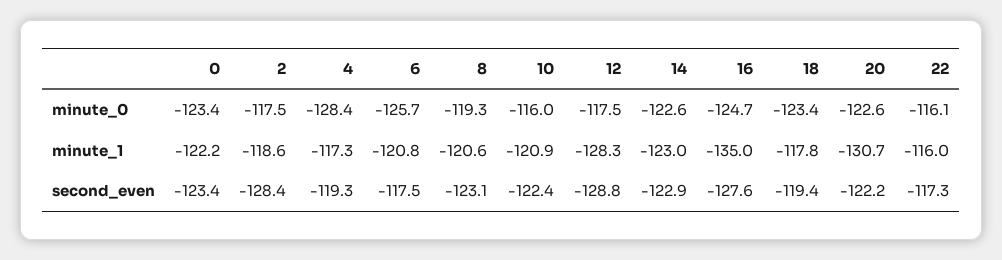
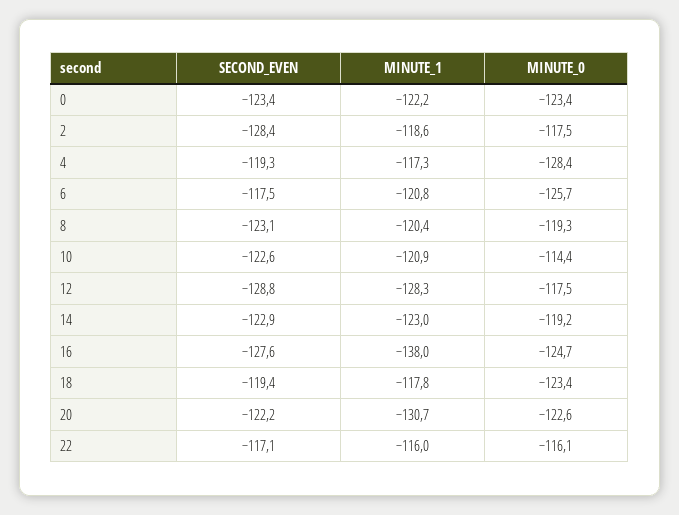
  {
    "0": {
      "minute_0": -123.4,
      "minute_1": -122.2,
      "second_even": -123.4
    },
    "2": {
      "minute_0": -117.5,
      "minute_1": -118.6,
      "second_even": -128.4
    },
    "4": {
      "minute_0": -128.4,
      "minute_1": -117.3,
      "second_even": -119.3
    },
    "6": {
      "minute_0": -125.7,
      "minute_1": -120.8,
      "second_even": -117.5
    },
    "8": {
      "minute_0": -119.3,
-     "minute_1": -120.6,
+     "minute_1": -120.4,
      "second_even": -123.1
    },
    "10": {
-     "minute_0": -116,
+     "minute_0": -114.4,
      "minute_1": -120.9,
-     "second_even": -122.4
+     "second_even": -122.6
    },
    "12": {
      "minute_0": -117.5,
      "minute_1": -128.3,
      "second_even": -128.8
    },
    "14": {
-     "minute_0": -122.6,
+     "minute_0": -119.2,
      "minute_1": -123,
      "second_even": -122.9
    },
    "16": {
      "minute_0": -124.7,
-     "minute_1": -135,
+     "minute_1": -138,
      "second_even": -127.6
    },
    "18": {
      "minute_0": -123.4,
      "minute_1": -117.8,
      "second_even": -119.4
    },
    "20": {
      "minute_0": -122.6,
      "minute_1": -130.7,
      "second_even": -122.2
    },
    "22": {
      "minute_0": -116.1,
      "minute_1": -116,
-     "second_even": -117.3
+     "second_even": -117.1
    }
  }

